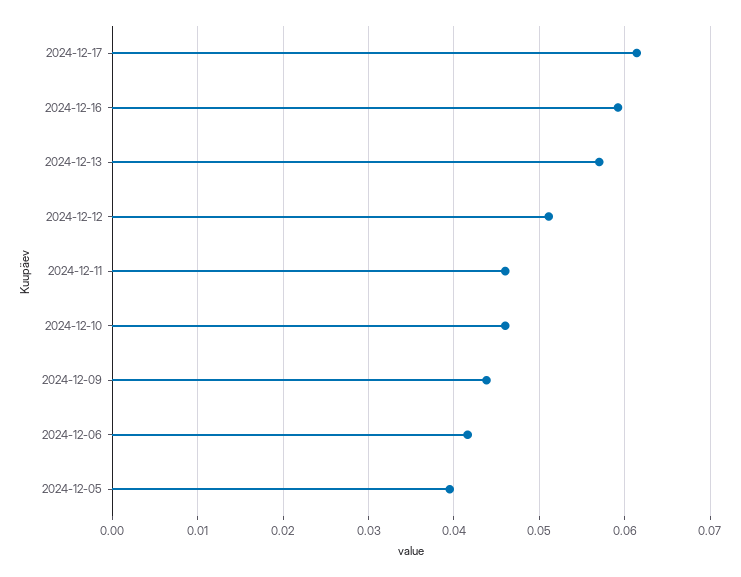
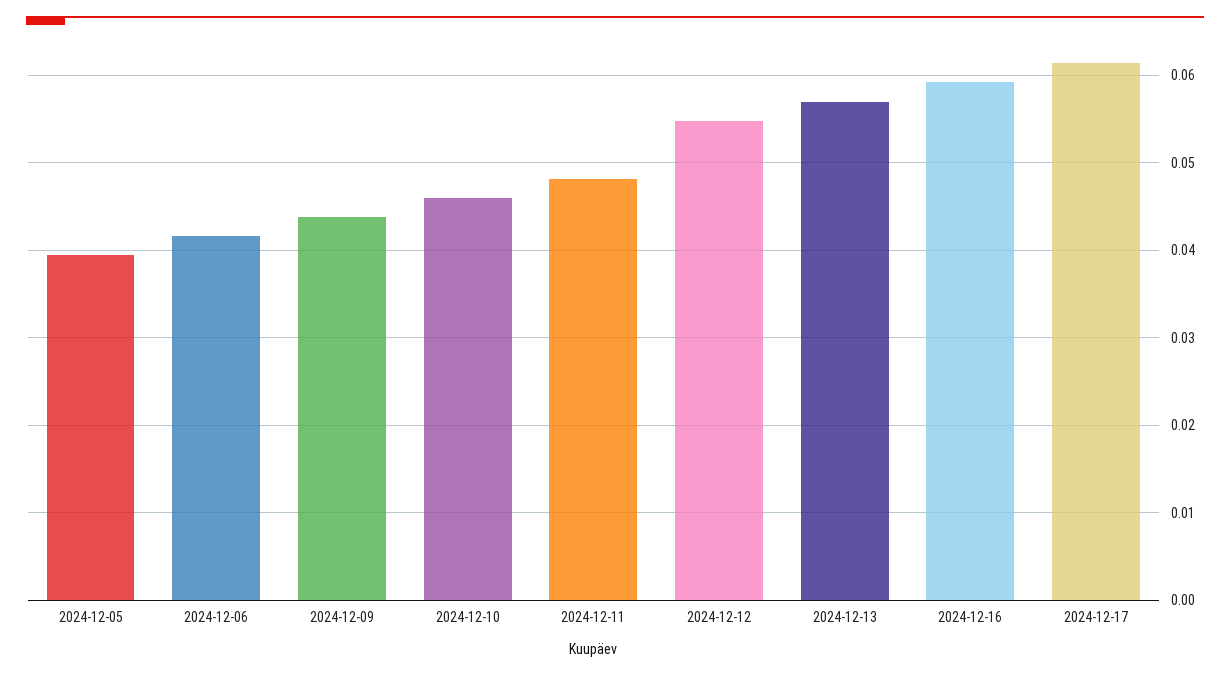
  {
    "2024-12-17": 0.061,
    "2024-12-16": 0.059,
    "2024-12-13": 0.057,
-   "2024-12-12": 0.051,
+   "2024-12-12": 0.055,
-   "2024-12-11": 0.046,
+   "2024-12-11": 0.048,
    "2024-12-10": 0.046,
    "2024-12-09": 0.044,
    "2024-12-06": 0.042,
    "2024-12-05": 0.04
  }

